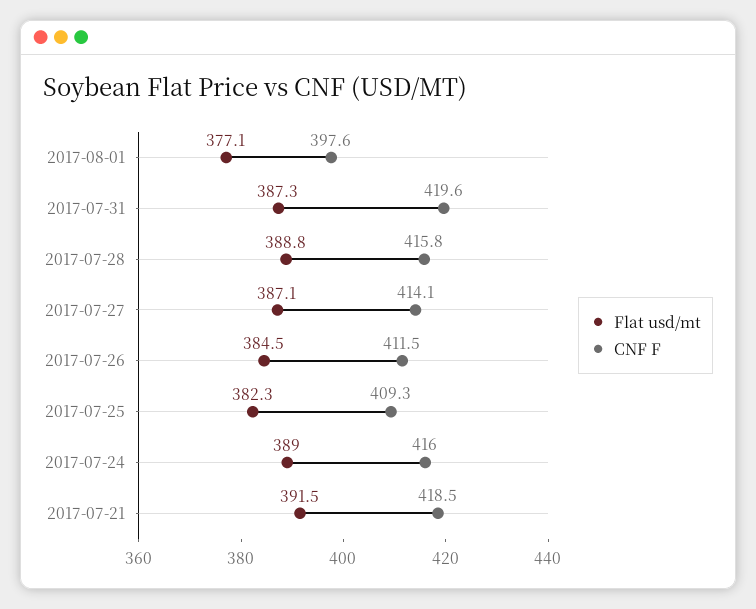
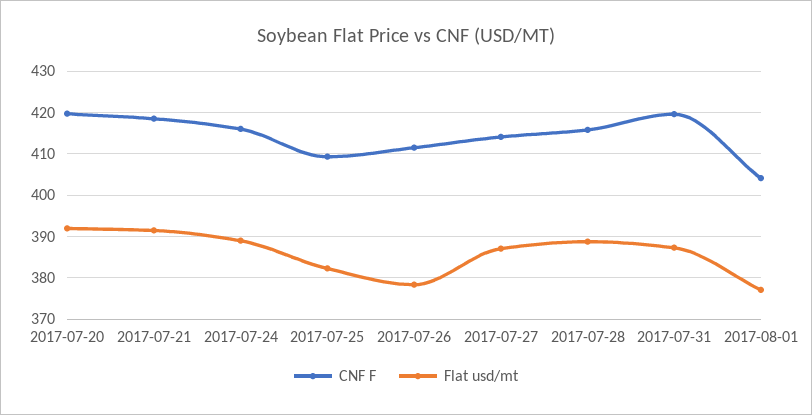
  {
    "Flat usd/mt": {
      "2017-08-01": 377.1,
      "2017-07-31": 387.3,
      "2017-07-28": 388.8,
      "2017-07-27": 387.1,
-     "2017-07-26": 384.5,
+     "2017-07-26": 378,
      "2017-07-25": 382.3,
      "2017-07-24": 389,
-     "2017-07-21": 391.5
+     "2017-07-21": 391.5,
+     "2017-07-20": 392
    },
    "CNF F": {
-     "2017-08-01": 397.6,
+     "2017-08-01": 404,
      "2017-07-31": 419.6,
      "2017-07-28": 415.8,
      "2017-07-27": 414.1,
      "2017-07-26": 411.5,
      "2017-07-25": 409.3,
      "2017-07-24": 416,
-     "2017-07-21": 418.5
+     "2017-07-21": 418.5,
+     "2017-07-20": 420
    }
  }

